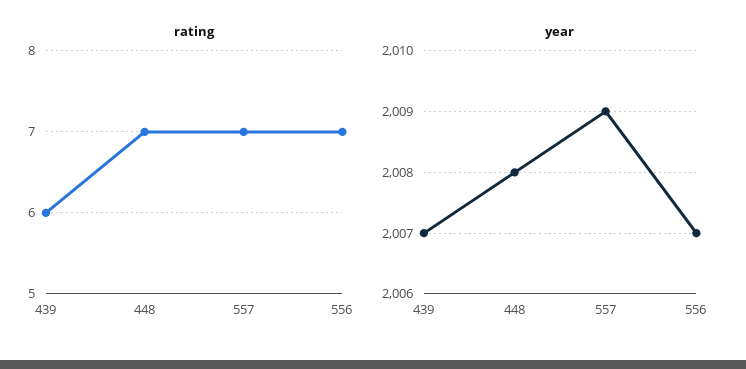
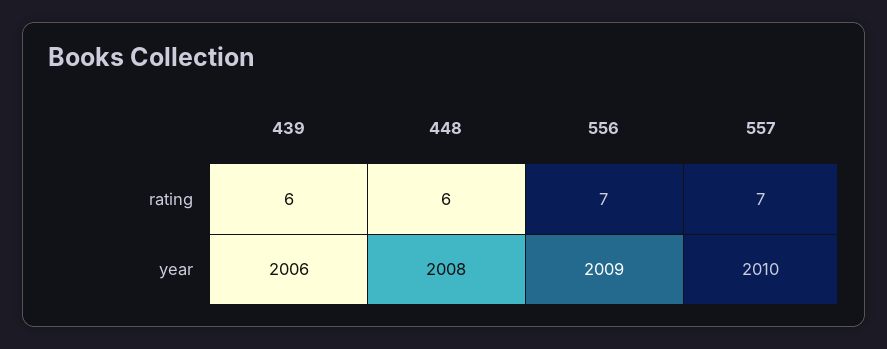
  {
    "rating": {
      "439": 6,
-     "448": 7,
+     "448": 6,
      "557": 7,
      "556": 7
    },
    "year": {
-     "439": 2007,
+     "439": 2006,
      "448": 2008,
-     "557": 2009,
+     "557": 2010,
-     "556": 2007
+     "556": 2009
    }
  }

